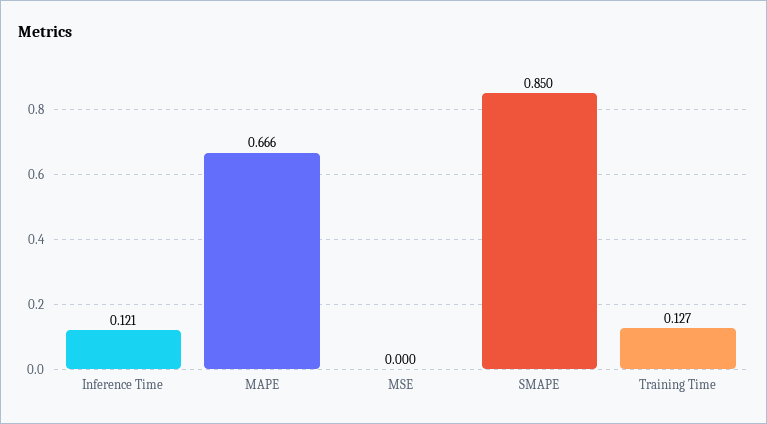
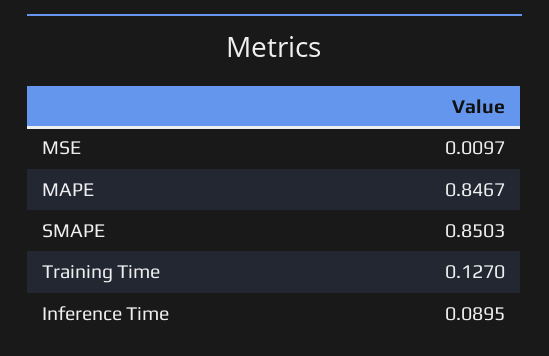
  {
-   "Inference Time": 0.121,
+   "Inference Time": 0.0895,
-   "MAPE": 0.666,
+   "MAPE": 0.8467,
-   "MSE": 0,
+   "MSE": 0.0097,
    "SMAPE": 0.8503,
    "Training Time": 0.127
  }

